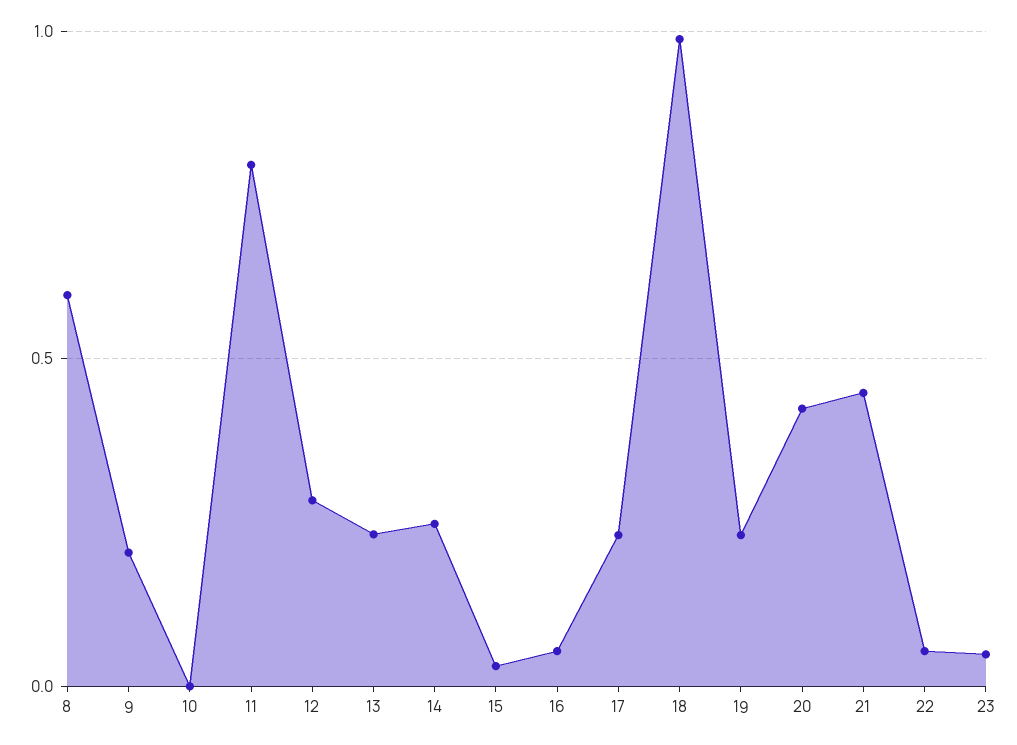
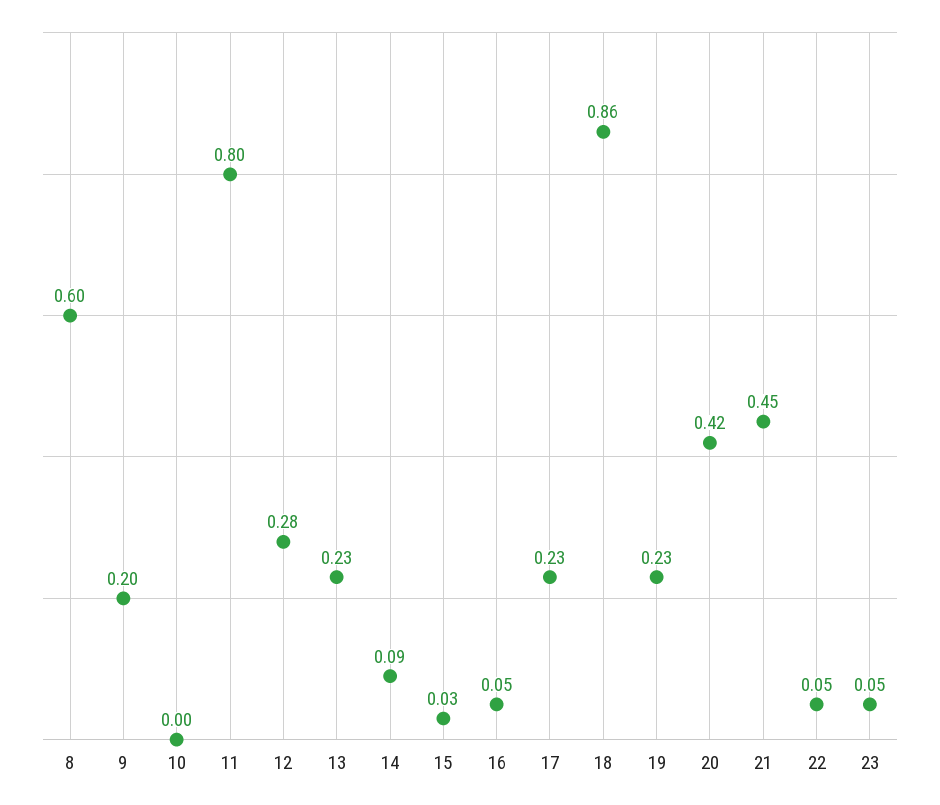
  {
    "8": 0.6,
    "9": 0.2,
    "10": 0,
    "11": 0.8,
    "12": 0.28,
    "13": 0.23,
-   "14": 0.25,
+   "14": 0.09,
    "15": 0.03,
    "16": 0.05,
    "17": 0.23,
-   "18": 1,
+   "18": 0.86,
    "19": 0.23,
    "20": 0.42,
    "21": 0.45,
    "22": 0.05,
    "23": 0.05
  }

